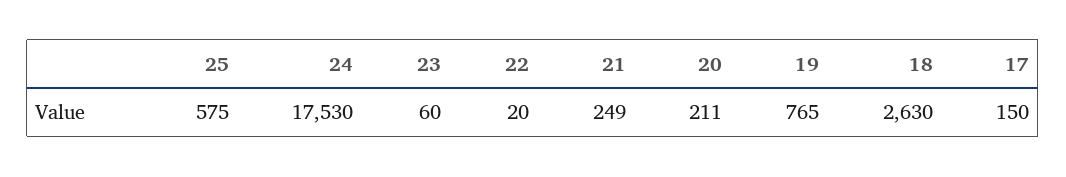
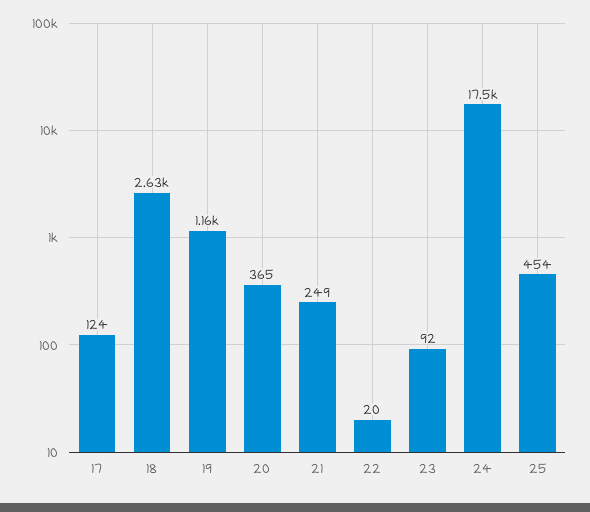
  {
-   "25": 575,
+   "25": 454,
    "24": 17530,
-   "23": 60,
+   "23": 92,
    "22": 20,
    "21": 249,
-   "20": 211,
+   "20": 365,
-   "19": 765,
+   "19": 1160,
    "18": 2630,
-   "17": 150
+   "17": 124
  }

